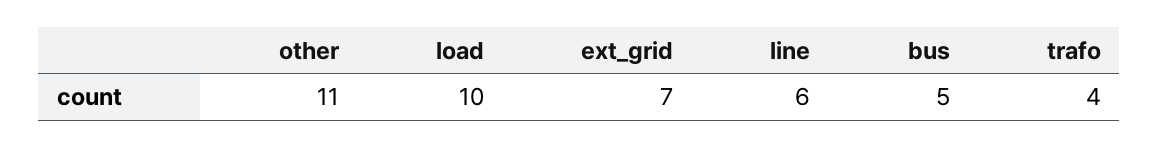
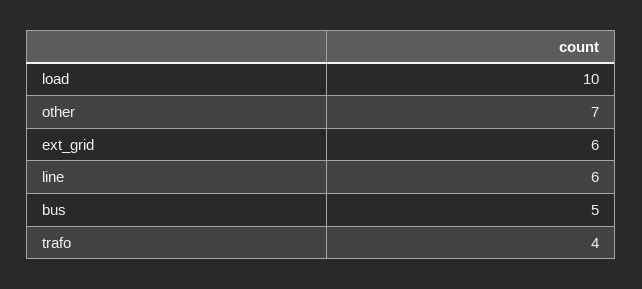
  {
-   "other": 11,
+   "other": 7,
    "load": 10,
-   "ext_grid": 7,
+   "ext_grid": 6,
    "line": 6,
    "bus": 5,
    "trafo": 4
  }

